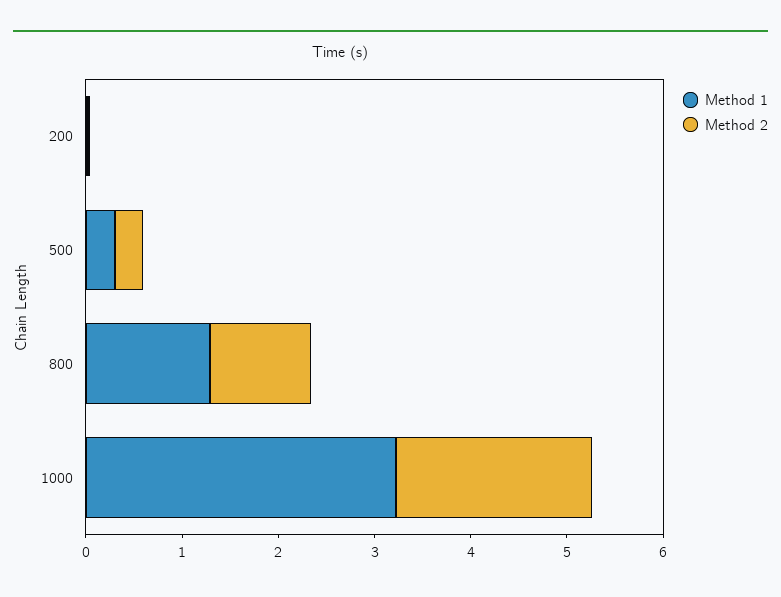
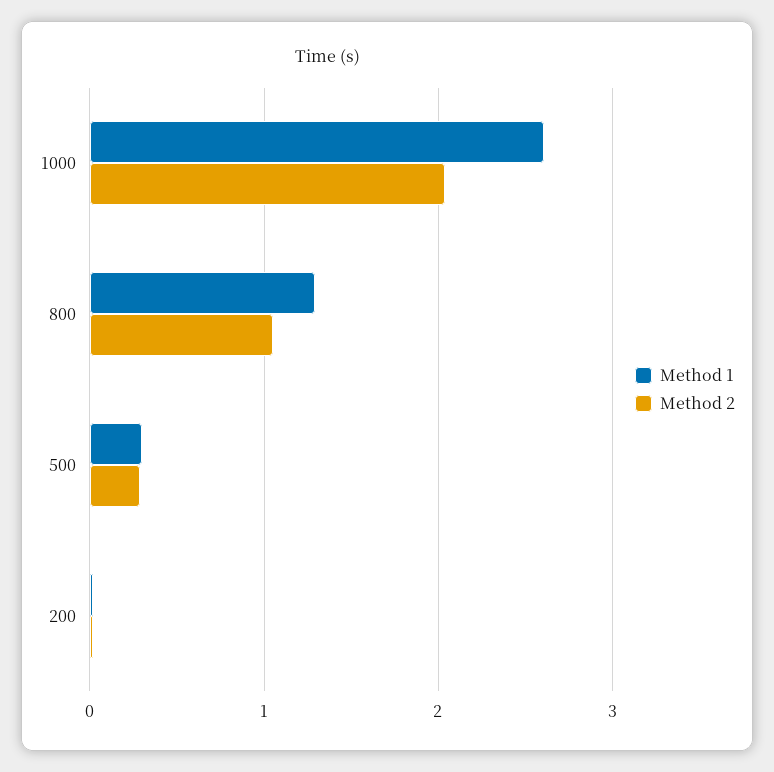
  {
    "Method 1": {
      "200": 0,
      "500": 0.3,
      "800": 1.3,
-     "1000": 3.2
+     "1000": 2.6
    },
    "Method 2": {
      "200": 0,
      "500": 0.3,
      "800": 1.1,
      "1000": 2
    }
  }

